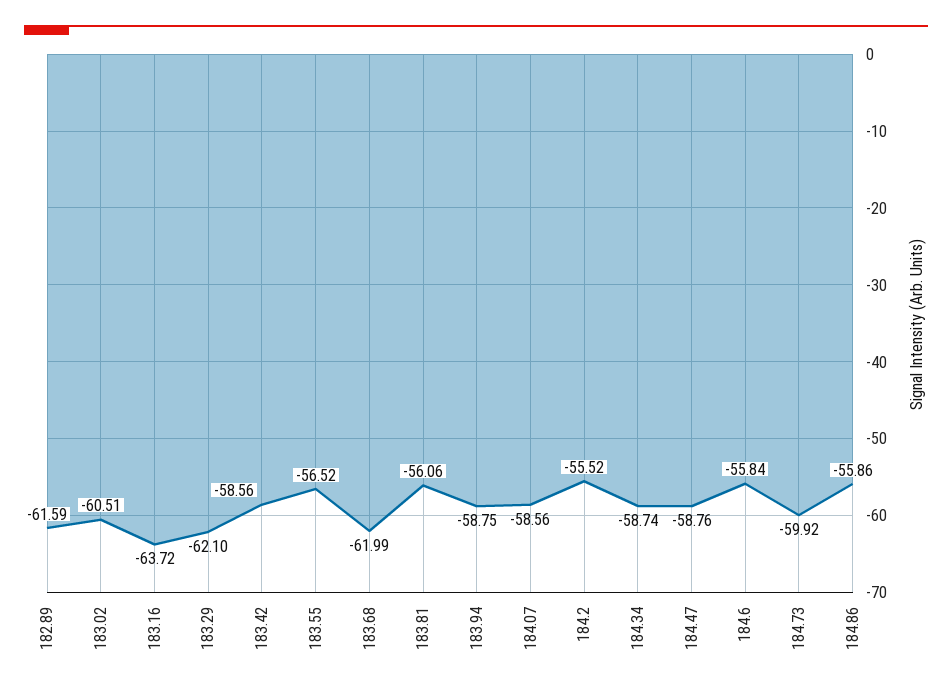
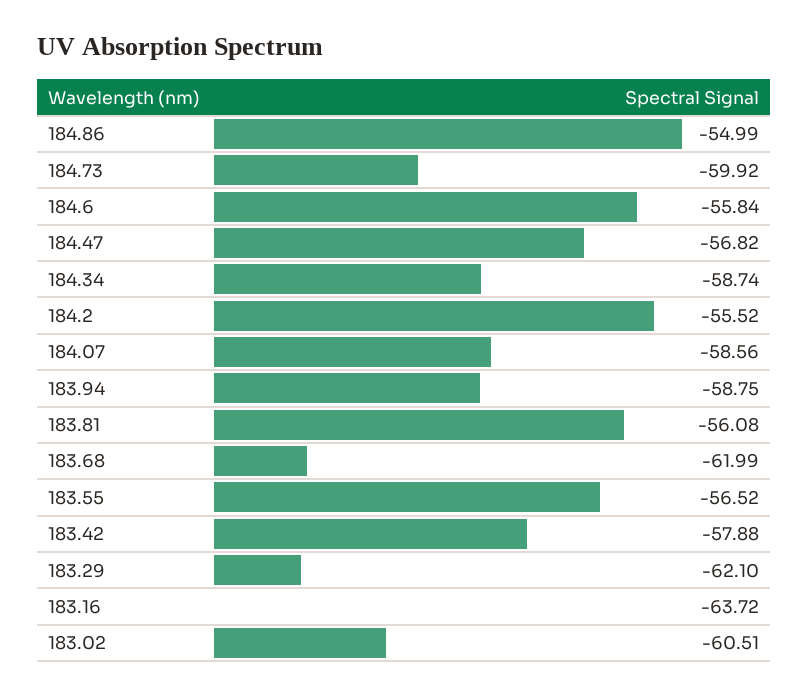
  {
-   "182.89": -61.59,
    "183.02": -60.51,
    "183.16": -63.72,
    "183.29": -62.1,
-   "183.42": -58.56,
+   "183.42": -57.88,
    "183.55": -56.52,
    "183.68": -61.99,
-   "183.81": -56.06,
+   "183.81": -56.08,
    "183.94": -58.75,
    "184.07": -58.56,
    "184.2": -55.52,
    "184.34": -58.74,
-   "184.47": -58.76,
+   "184.47": -56.82,
    "184.6": -55.84,
    "184.73": -59.92,
-   "184.86": -55.86
+   "184.86": -54.99
  }

